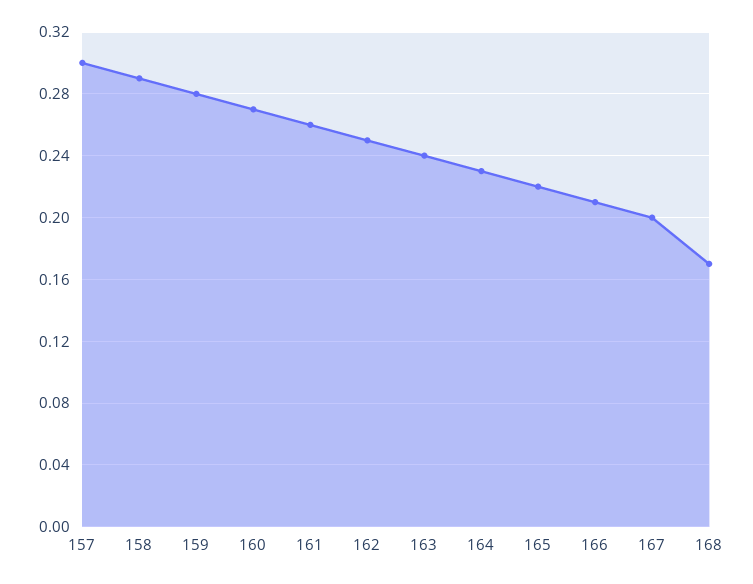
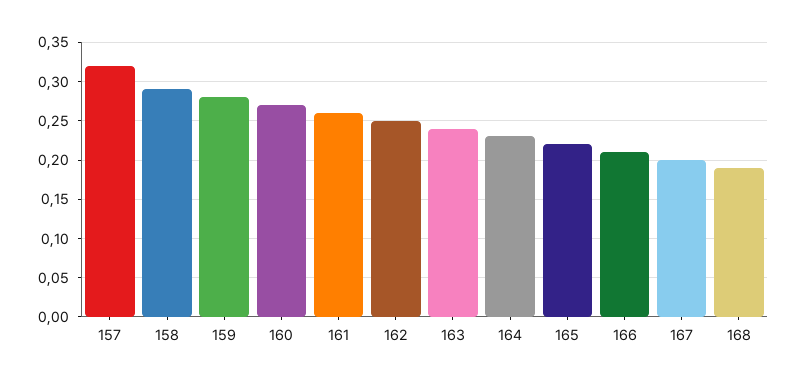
  {
-   "157": 0.3,
+   "157": 0.32,
    "158": 0.29,
    "159": 0.28,
    "160": 0.27,
    "161": 0.26,
    "162": 0.25,
    "163": 0.24,
    "164": 0.23,
    "165": 0.22,
    "166": 0.21,
    "167": 0.2,
-   "168": 0.17
+   "168": 0.19
  }

